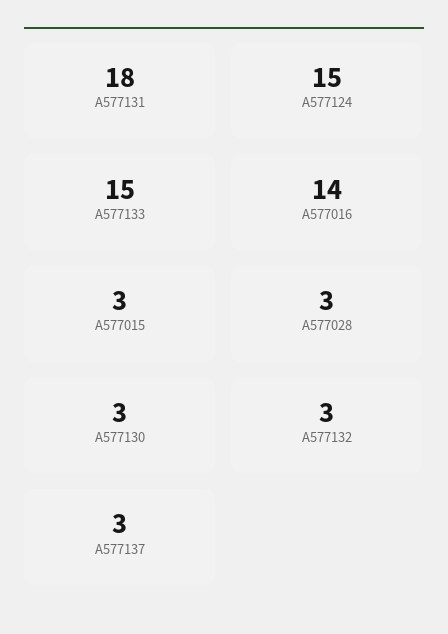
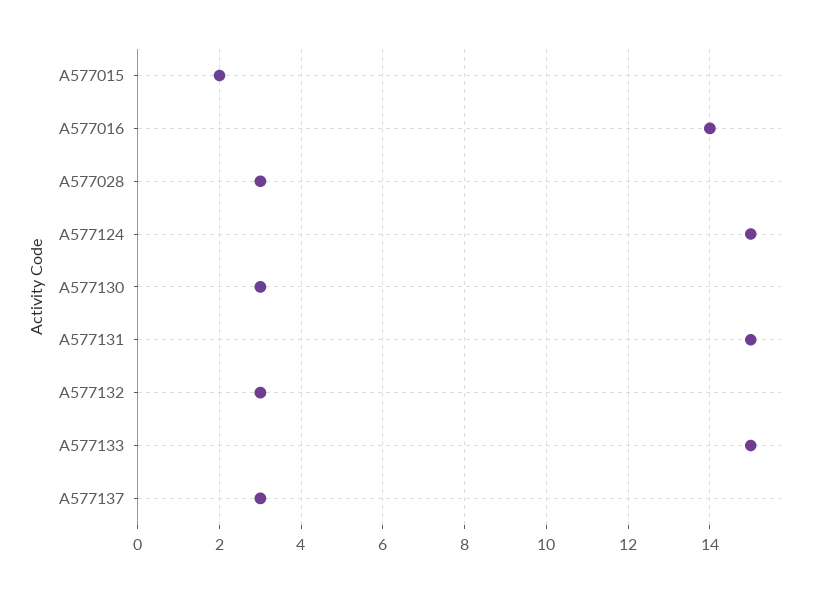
  {
-   "A577131": 18,
+   "A577131": 15,
    "A577124": 15,
    "A577133": 15,
    "A577016": 14,
-   "A577015": 3,
+   "A577015": 2,
    "A577028": 3,
    "A577130": 3,
    "A577132": 3,
    "A577137": 3
  }

